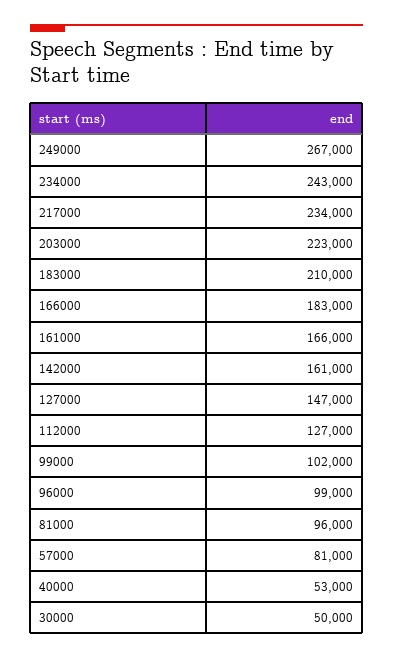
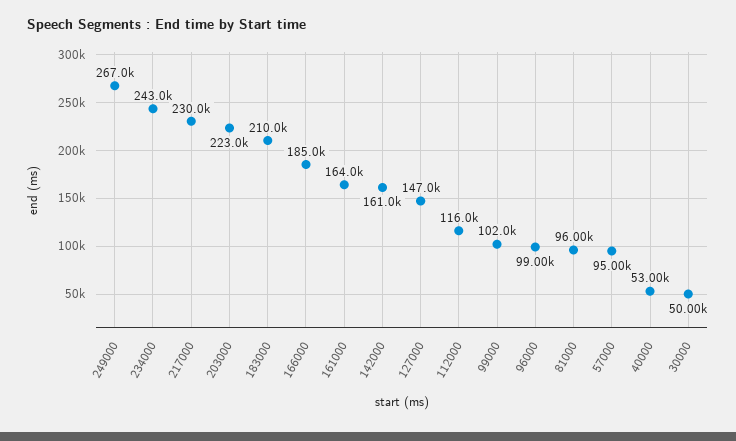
  {
    "249000": 267000,
    "234000": 243000,
-   "217000": 234000,
+   "217000": 230000,
    "203000": 223000,
    "183000": 210000,
-   "166000": 183000,
+   "166000": 185000,
-   "161000": 166000,
+   "161000": 164000,
    "142000": 161000,
    "127000": 147000,
-   "112000": 127000,
+   "112000": 116000,
    "99000": 102000,
    "96000": 99000,
    "81000": 96000,
-   "57000": 81000,
+   "57000": 95000,
    "40000": 53000,
    "30000": 50000
  }

